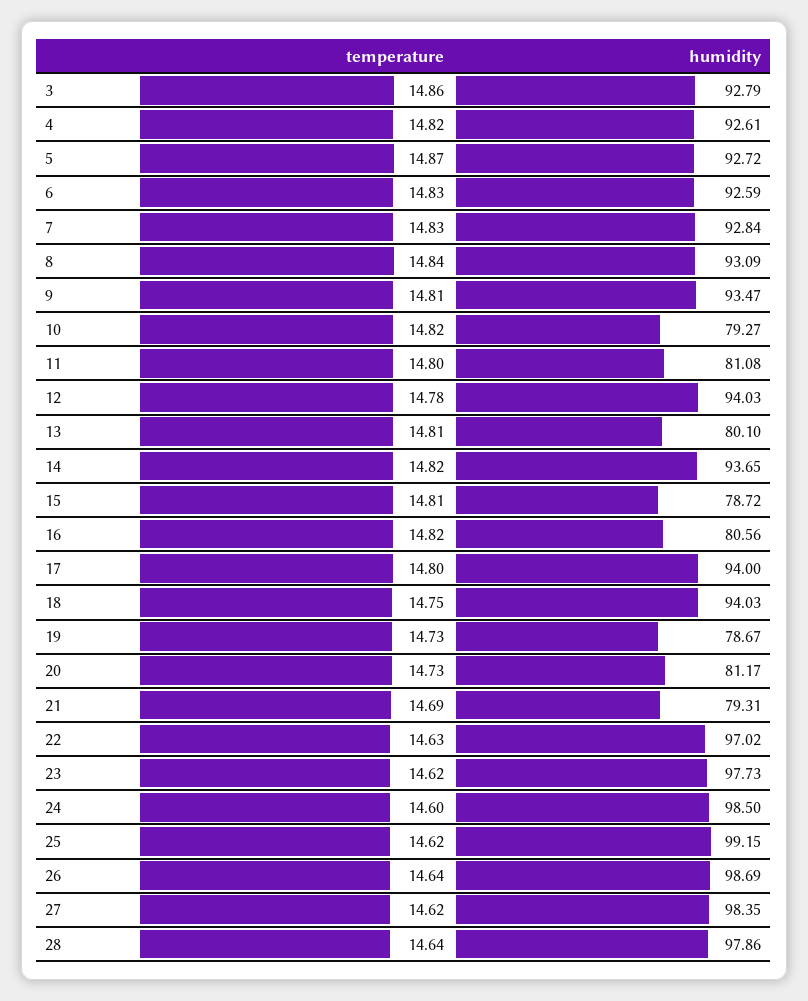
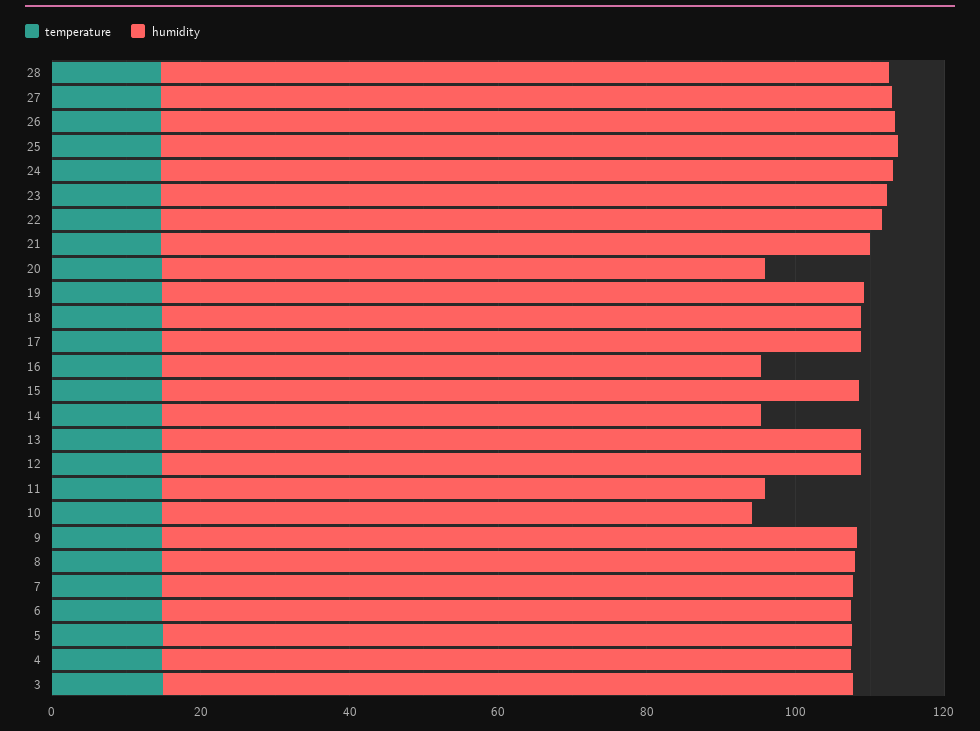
  {
    "temperature": {
      "3": 14.86,
      "4": 14.82,
      "5": 14.87,
      "6": 14.83,
      "7": 14.83,
      "8": 14.84,
      "9": 14.81,
      "10": 14.82,
      "11": 14.8,
      "12": 14.78,
      "13": 14.81,
      "14": 14.82,
      "15": 14.81,
      "16": 14.82,
      "17": 14.8,
      "18": 14.75,
      "19": 14.73,
      "20": 14.73,
      "21": 14.69,
      "22": 14.63,
      "23": 14.62,
      "24": 14.6,
      "25": 14.62,
      "26": 14.64,
      "27": 14.62,
      "28": 14.64
    },
    "humidity": {
      "3": 92.79,
      "4": 92.61,
      "5": 92.72,
      "6": 92.59,
      "7": 92.84,
      "8": 93.09,
      "9": 93.47,
      "10": 79.27,
      "11": 81.08,
      "12": 94.03,
-     "13": 80.1,
+     "13": 95,
-     "14": 93.65,
+     "14": 80,
-     "15": 78.72,
+     "15": 95,
      "16": 80.56,
      "17": 94,
      "18": 94.03,
-     "19": 78.67,
+     "19": 95,
      "20": 81.17,
-     "21": 79.31,
+     "21": 95,
      "22": 97.02,
      "23": 97.73,
      "24": 98.5,
      "25": 99.15,
      "26": 98.69,
      "27": 98.35,
      "28": 97.86
    }
  }

